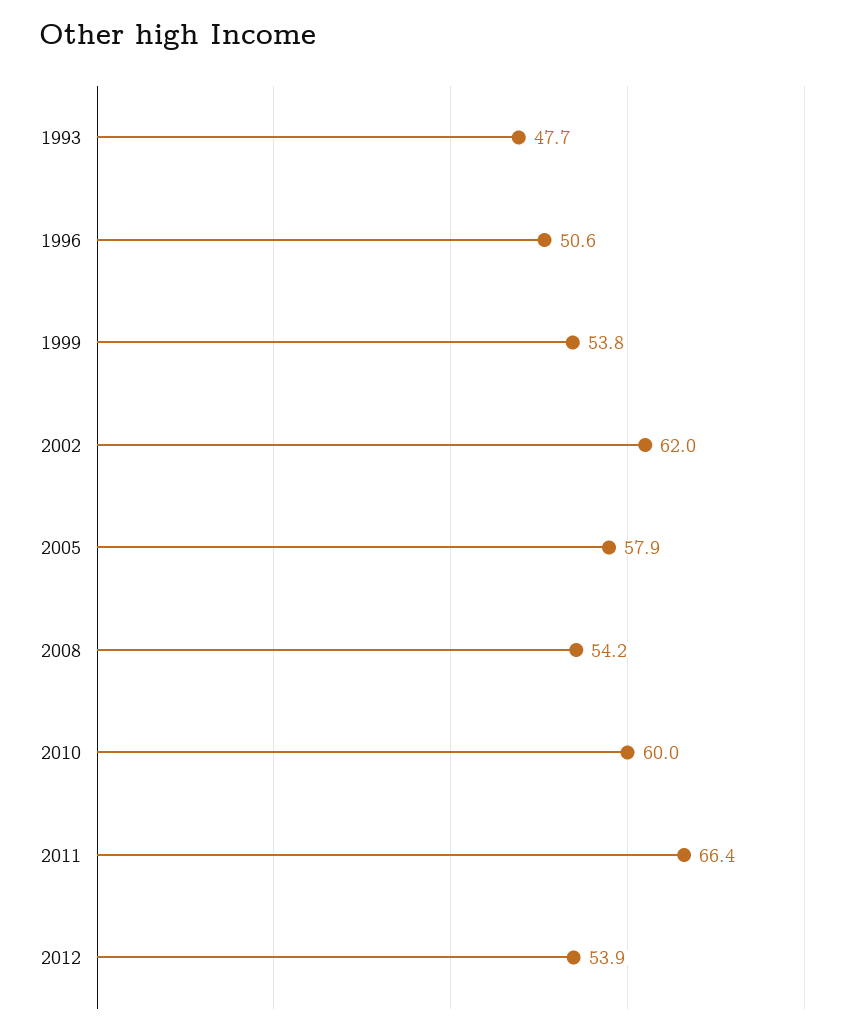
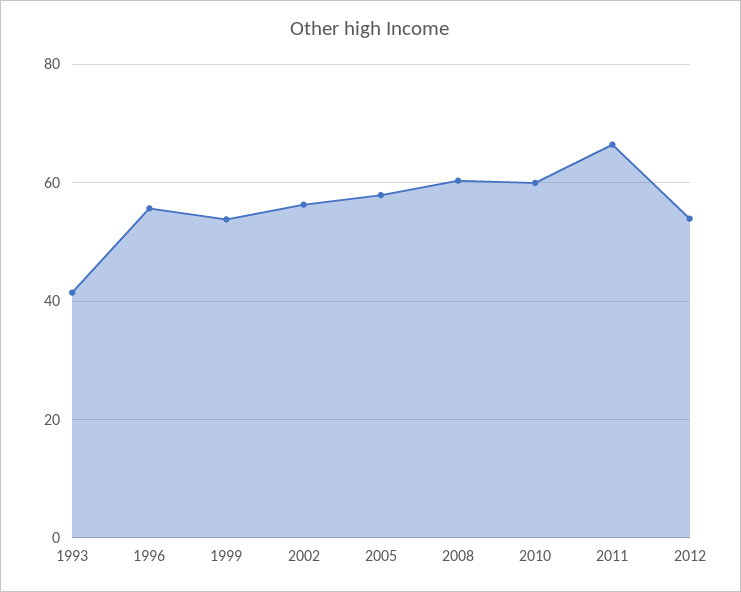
  {
-   "1993": 47.7,
+   "1993": 42,
-   "1996": 50.6,
+   "1996": 56,
    "1999": 53.8,
-   "2002": 62,
+   "2002": 56,
    "2005": 57.9,
-   "2008": 54.2,
+   "2008": 60,
    "2010": 60,
    "2011": 66.4,
    "2012": 53.9
  }

